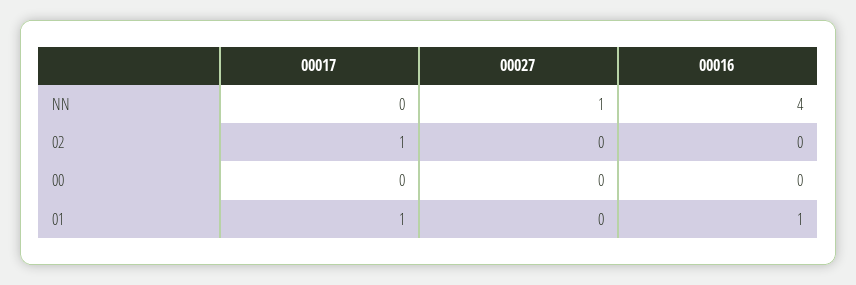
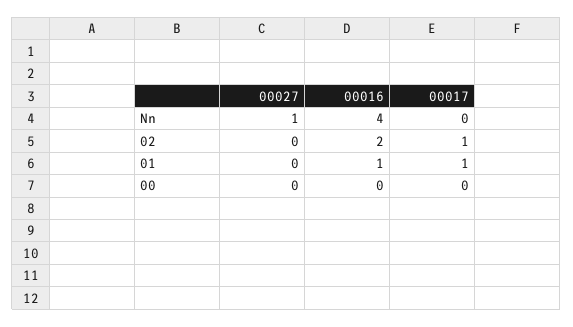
  {
    "00017": {
      "NN": 0,
      "02": 1,
      "00": 0,
      "01": 1
    },
    "00027": {
      "NN": 1,
      "02": 0,
      "00": 0,
      "01": 0
    },
    "00016": {
      "NN": 4,
-     "02": 0,
+     "02": 2,
      "00": 0,
      "01": 1
    }
  }

